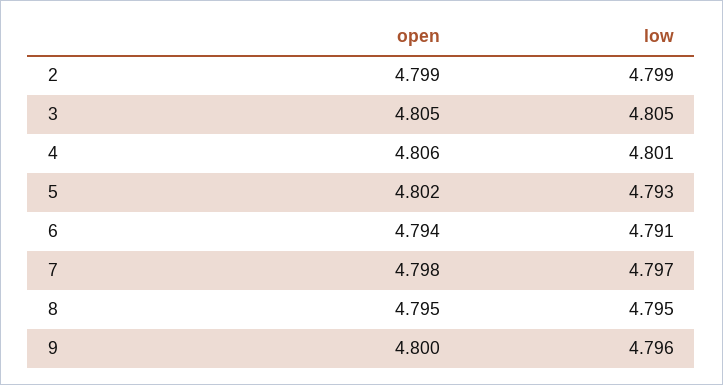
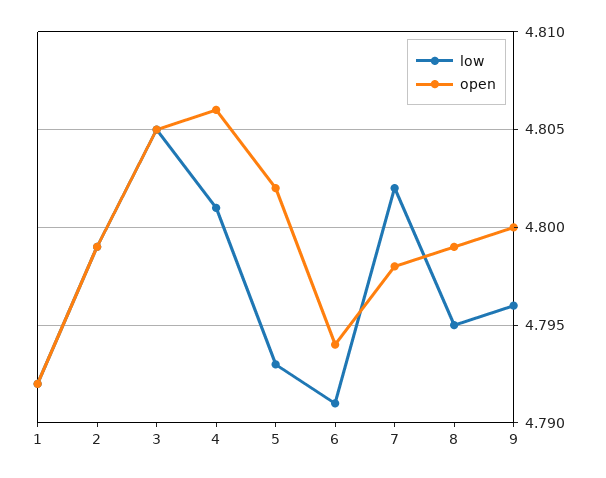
  {
    "open": {
      "2": 4.799,
      "3": 4.805,
      "4": 4.806,
      "5": 4.802,
      "6": 4.794,
      "7": 4.798,
-     "8": 4.795,
+     "8": 4.799,
-     "9": 4.8
+     "9": 4.8,
+     "1": 4.792
    },
    "low": {
      "2": 4.799,
      "3": 4.805,
      "4": 4.801,
      "5": 4.793,
      "6": 4.791,
-     "7": 4.797,
+     "7": 4.802,
      "8": 4.795,
-     "9": 4.796
+     "9": 4.796,
+     "1": 4.792
    }
  }

